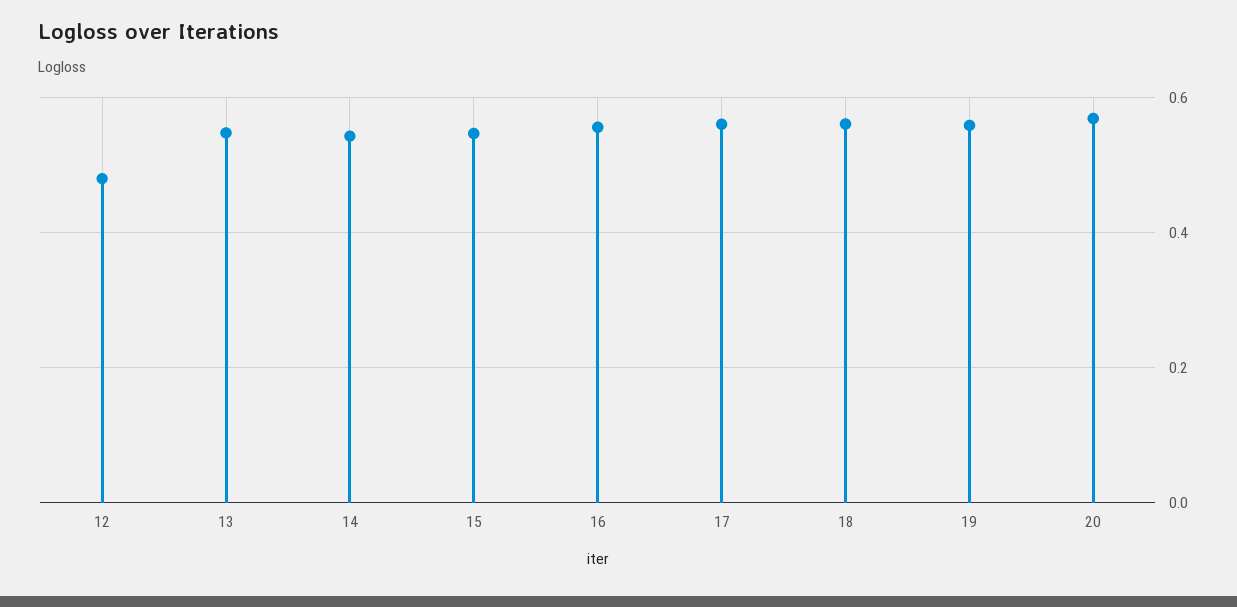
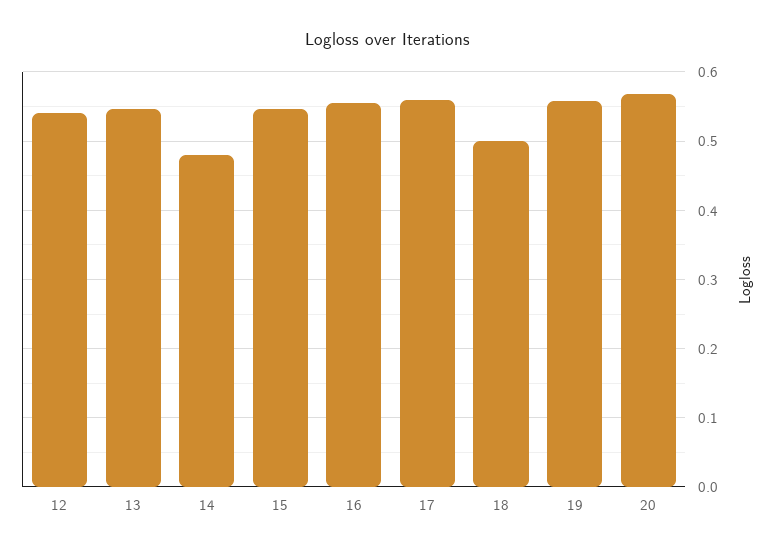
  {
-   "12": 0.48,
+   "12": 0.54,
    "13": 0.55,
-   "14": 0.54,
+   "14": 0.48,
    "15": 0.55,
    "16": 0.56,
    "17": 0.56,
-   "18": 0.56,
+   "18": 0.5,
    "19": 0.56,
    "20": 0.57
  }

